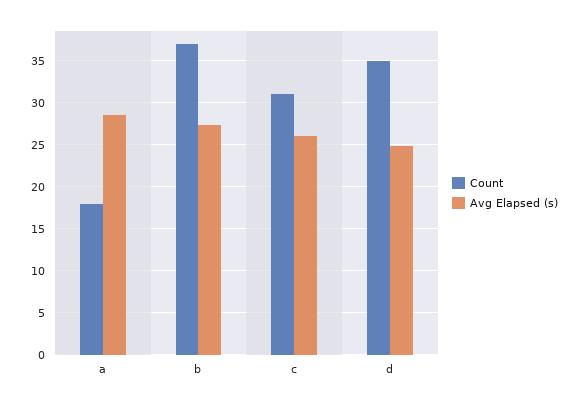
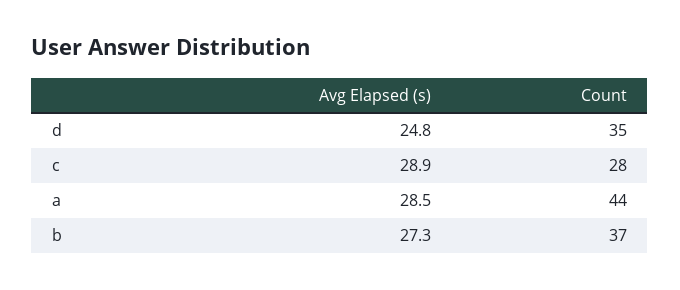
  {
    "Count": {
-     "a": 18,
+     "a": 44,
      "b": 37,
-     "c": 31,
+     "c": 28,
      "d": 35
    },
    "Avg Elapsed (s)": {
      "a": 28.5,
      "b": 27.3,
-     "c": 26,
+     "c": 28.9,
      "d": 24.8
    }
  }

